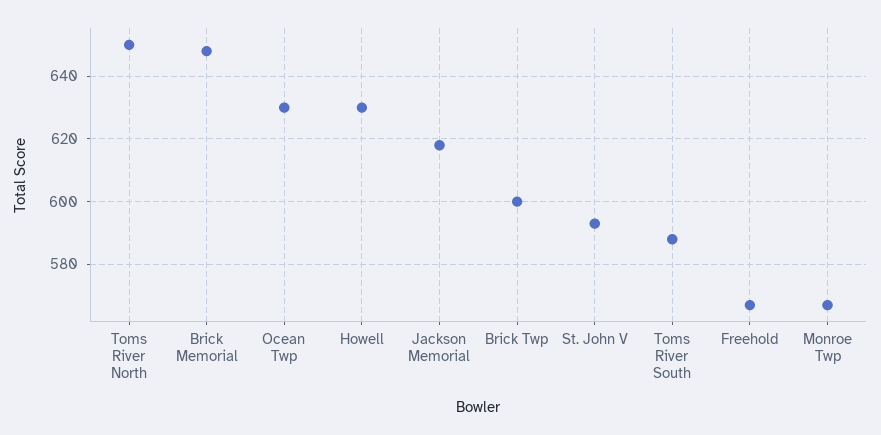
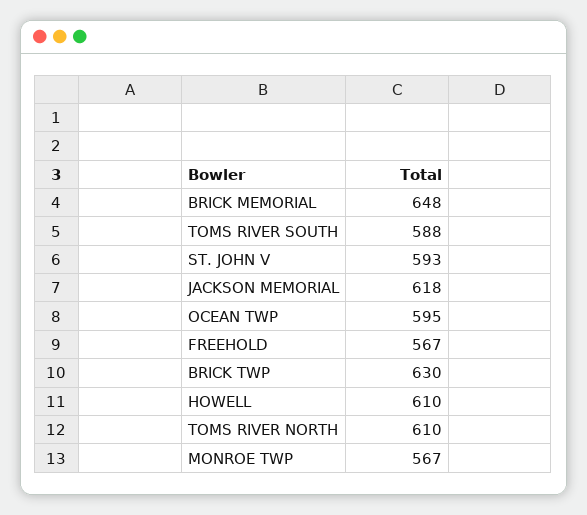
  {
-   "Toms River North": 650,
+   "Toms River North": 610,
    "Brick Memorial": 648,
-   "Ocean Twp": 630,
+   "Ocean Twp": 595,
-   "Howell": 630,
+   "Howell": 610,
    "Jackson Memorial": 618,
-   "Brick Twp": 600,
+   "Brick Twp": 630,
    "St. John V": 593,
    "Toms River South": 588,
    "Freehold": 567,
    "Monroe Twp": 567
  }

